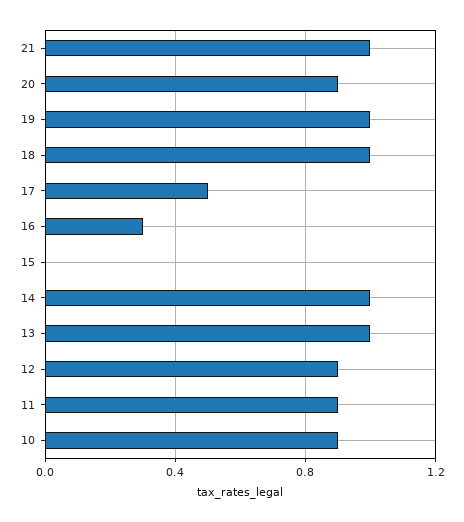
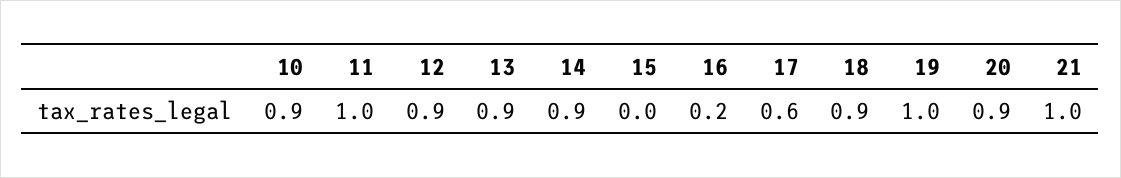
  {
    "21": 1,
    "20": 0.9,
    "19": 1,
-   "18": 1,
+   "18": 0.9,
-   "17": 0.5,
+   "17": 0.6,
-   "16": 0.3,
+   "16": 0.2,
    "15": 0,
-   "14": 1,
+   "14": 0.9,
-   "13": 1,
+   "13": 0.9,
    "12": 0.9,
-   "11": 0.9,
+   "11": 1,
    "10": 0.9
  }

